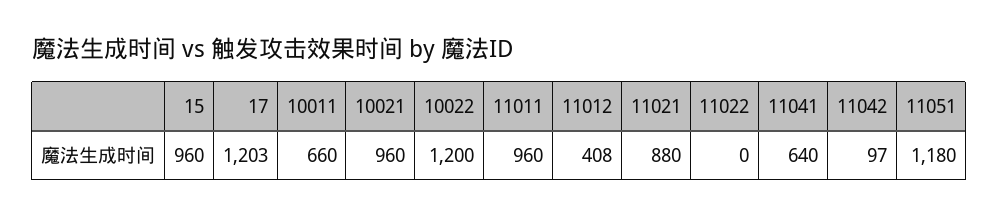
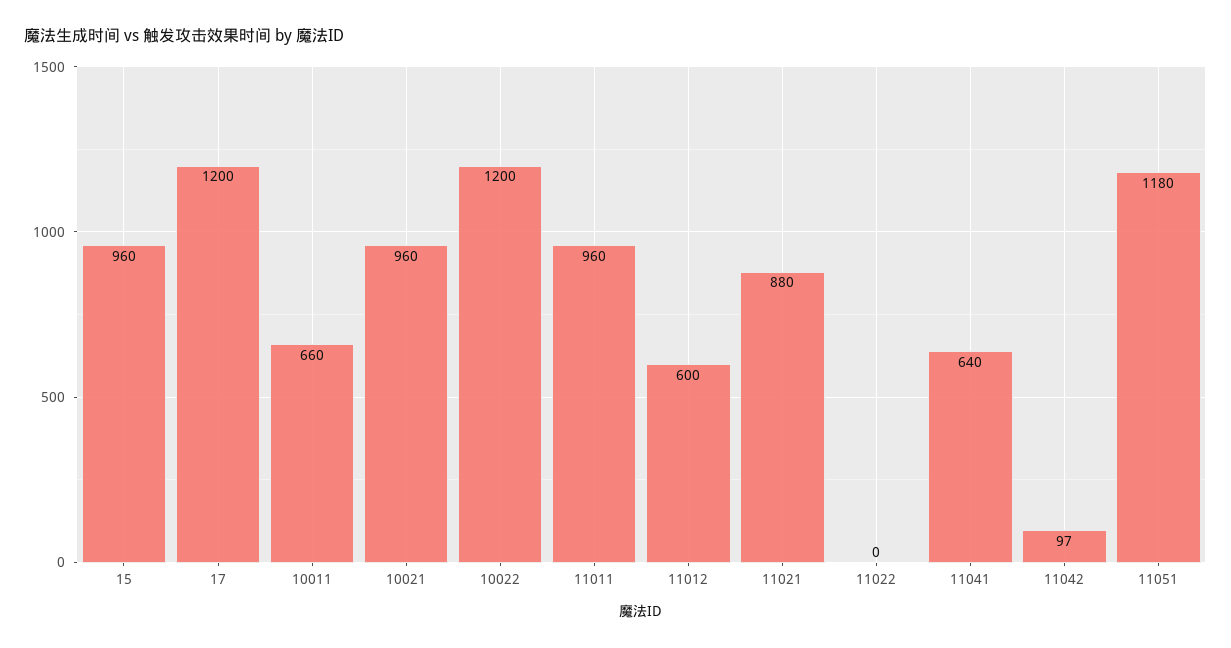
  {
    "15": 960,
-   "17": 1203,
+   "17": 1200,
    "10011": 660,
    "10021": 960,
    "10022": 1200,
    "11011": 960,
-   "11012": 408,
+   "11012": 600,
    "11021": 880,
    "11022": 0,
    "11041": 640,
    "11042": 97,
    "11051": 1180
  }

